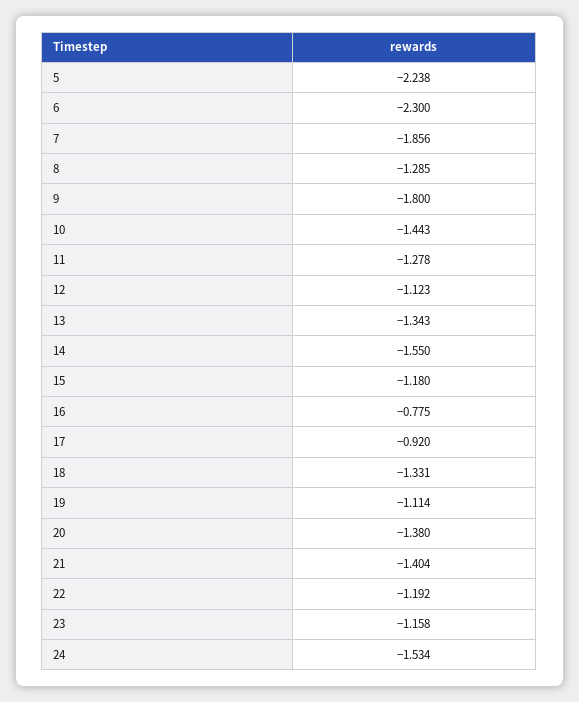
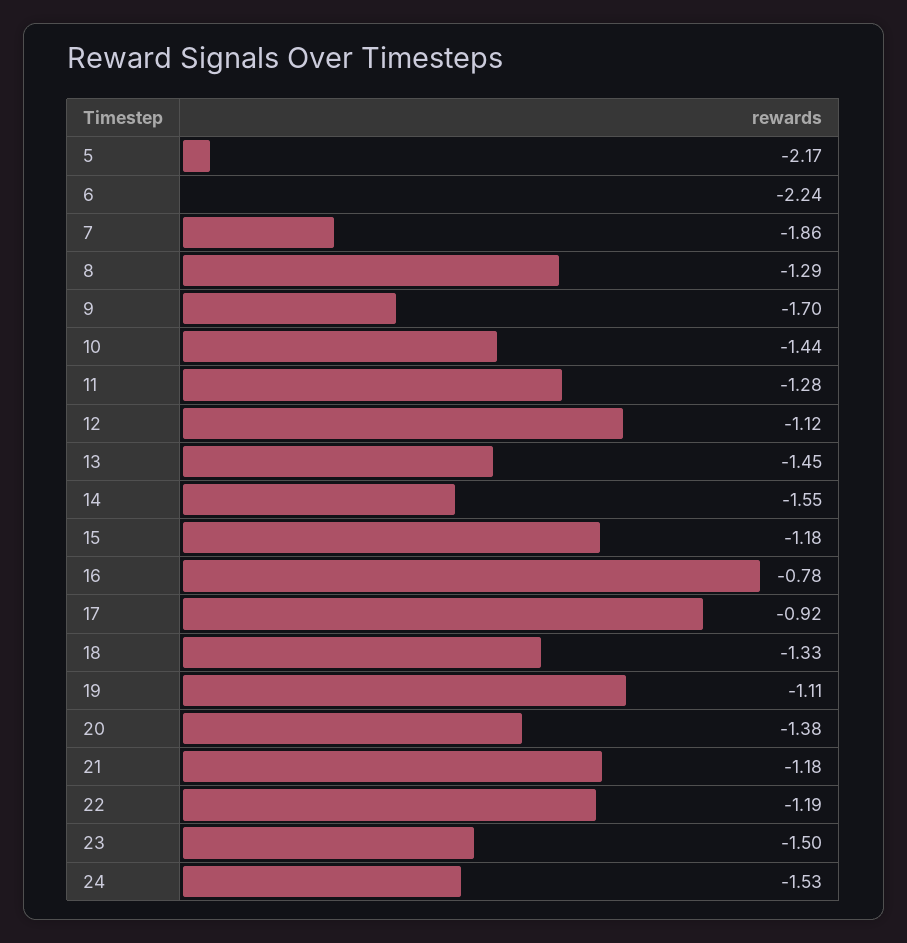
  {
-   "5": -2.238,
+   "5": -2.17,
-   "6": -2.3,
+   "6": -2.24,
    "7": -1.856,
    "8": -1.285,
-   "9": -1.8,
+   "9": -1.7,
    "10": -1.443,
    "11": -1.278,
    "12": -1.123,
-   "13": -1.343,
+   "13": -1.45,
    "14": -1.55,
    "15": -1.18,
    "16": -0.775,
    "17": -0.92,
    "18": -1.331,
    "19": -1.114,
    "20": -1.38,
-   "21": -1.404,
+   "21": -1.18,
    "22": -1.192,
-   "23": -1.158,
+   "23": -1.5,
    "24": -1.534
  }

